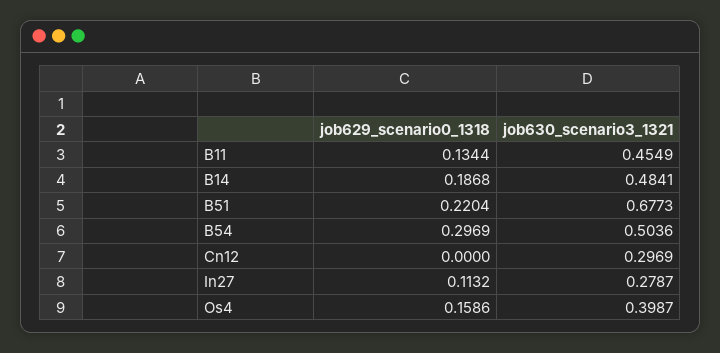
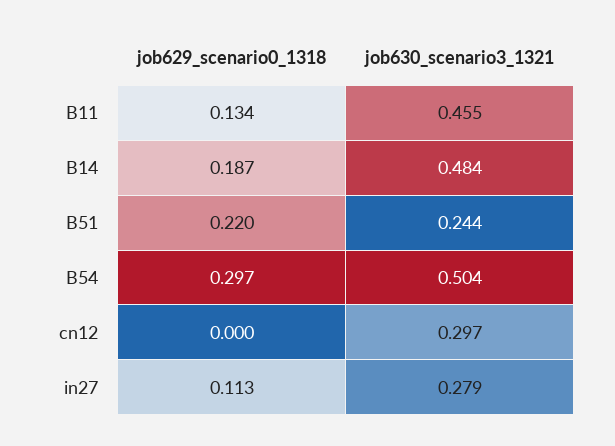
  {
    "job629_scenario0_1318": {
      "B11": 0.1344,
      "B14": 0.1868,
      "B51": 0.2204,
      "B54": 0.2969,
      "Cn12": 0,
-     "In27": 0.1132,
+     "In27": 0.1132
-     "Os4": 0.1586
    },
    "job630_scenario3_1321": {
      "B11": 0.4549,
      "B14": 0.4841,
-     "B51": 0.6773,
+     "B51": 0.244,
      "B54": 0.5036,
      "Cn12": 0.2969,
-     "In27": 0.2787,
+     "In27": 0.2787
-     "Os4": 0.3987
    }
  }

